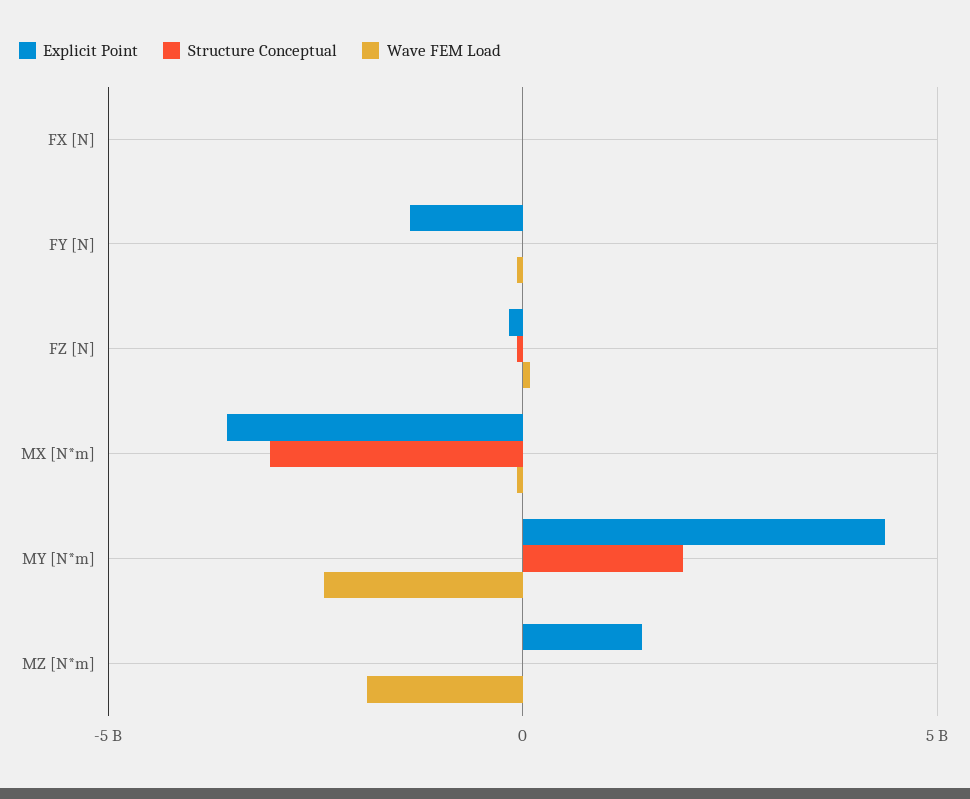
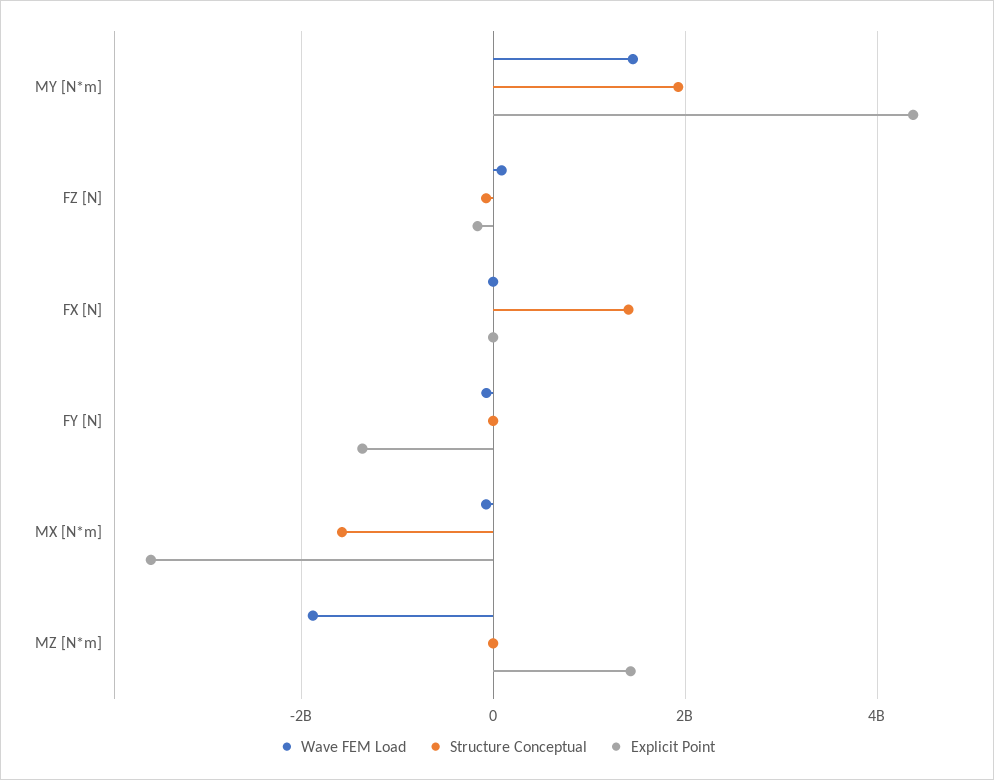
  {
    "Explicit Point": {
      "FX [N]": 0,
      "FY [N]": -1400000000,
      "FZ [N]": -200000000,
      "MX [N*m]": -3600000000,
      "MY [N*m]": 4400000000,
      "MZ [N*m]": 1400000000
    },
    "Structure Conceptual": {
-     "FX [N]": 0,
+     "FX [N]": 1400000000,
      "FY [N]": 0,
      "FZ [N]": 0,
-     "MX [N*m]": -3000000000,
+     "MX [N*m]": -1600000000,
      "MY [N*m]": 2000000000,
      "MZ [N*m]": 0
    },
    "Wave FEM Load": {
      "FX [N]": 0,
      "FY [N]": 0,
      "FZ [N]": 0,
      "MX [N*m]": 0,
-     "MY [N*m]": -2500000000,
+     "MY [N*m]": 1400000000,
      "MZ [N*m]": -1800000000
    }
  }

